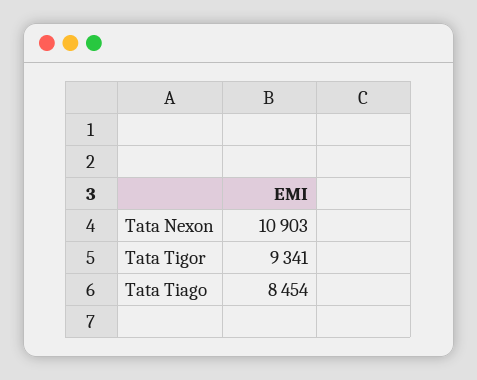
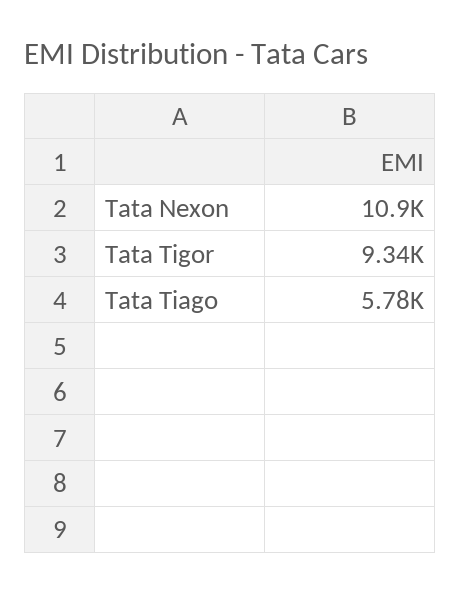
  {
    "Tata Nexon": 10903,
    "Tata Tigor": 9341,
-   "Tata Tiago": 8454
+   "Tata Tiago": 5780
  }

